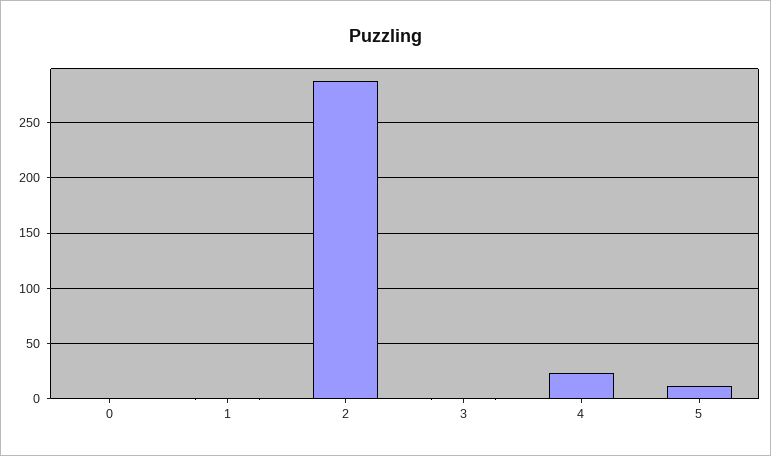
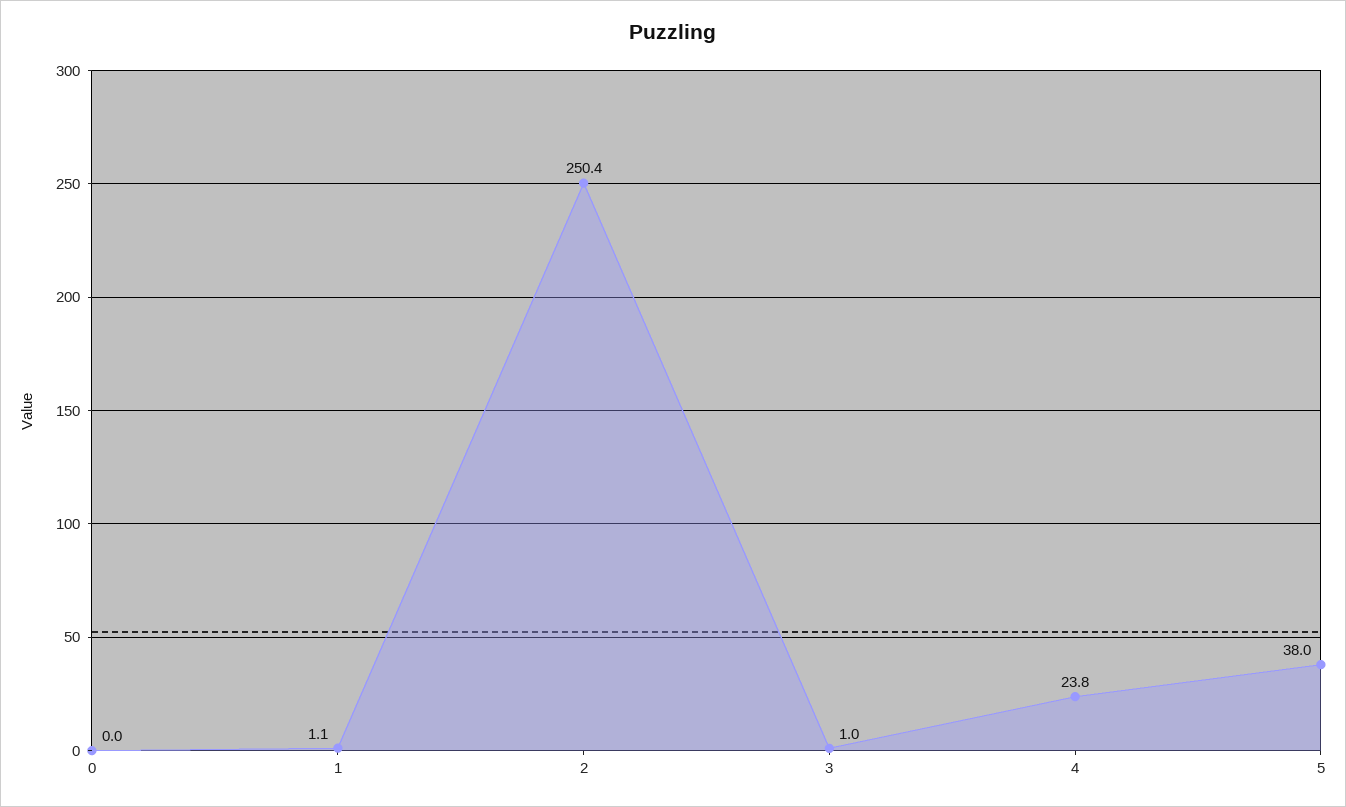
  {
    "0": 0,
    "1": 1.1,
-   "2": 290,
+   "2": 250.4,
    "3": 1,
    "4": 23.8,
-   "5": 10
+   "5": 38
  }

